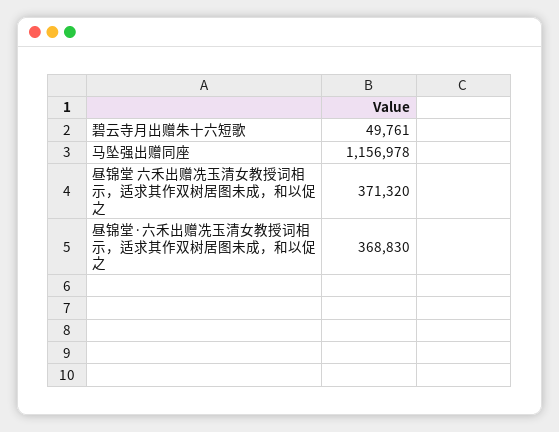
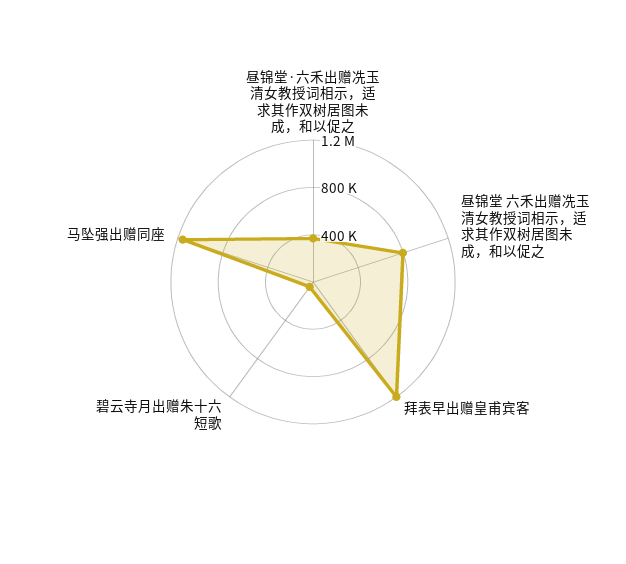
  {
    "碧云寺月出赠朱十六短歌": 49761,
    "马坠强出赠同座": 1156978,
-   "昼锦堂 六禾出赠冼玉清女教授词相示，适求其作双树居图未成，和以促之": 371320,
+   "昼锦堂 六禾出赠冼玉清女教授词相示，适求其作双树居图未成，和以促之": 800000,
-   "昼锦堂·六禾出赠冼玉清女教授词相示，适求其作双树居图未成，和以促之": 368830
+   "昼锦堂·六禾出赠冼玉清女教授词相示，适求其作双树居图未成，和以促之": 368830,
+   "拜表早出赠皇甫宾客": 1200000
  }

